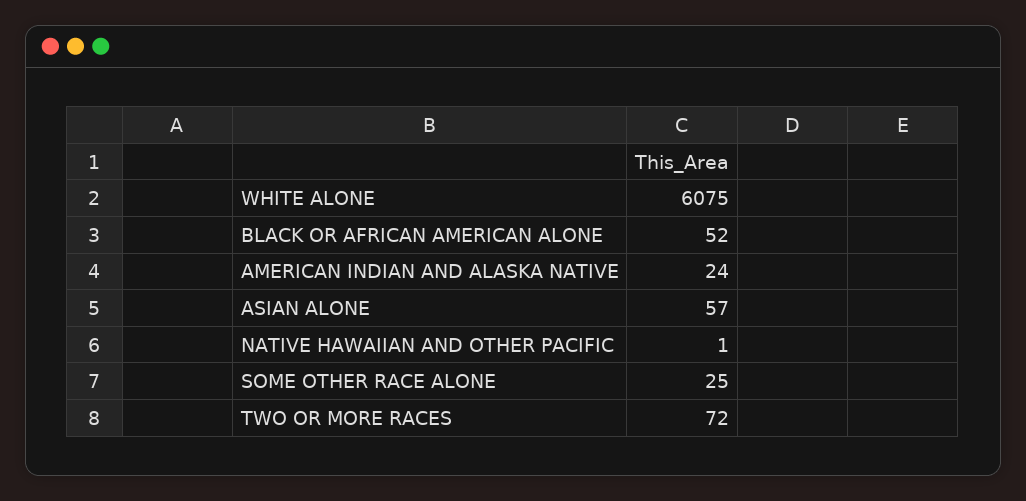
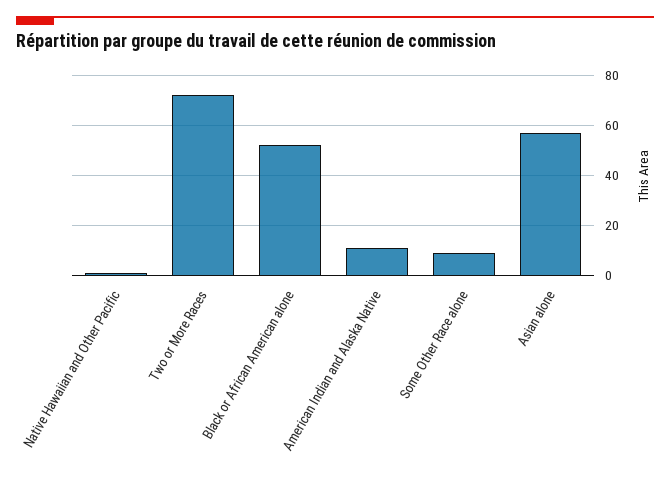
  {
-   "WHITE ALONE": 6075,
    "BLACK OR AFRICAN AMERICAN ALONE": 52,
-   "AMERICAN INDIAN AND ALASKA NATIVE": 24,
+   "AMERICAN INDIAN AND ALASKA NATIVE": 10,
    "ASIAN ALONE": 57,
    "NATIVE HAWAIIAN AND OTHER PACIFIC": 1,
-   "SOME OTHER RACE ALONE": 25,
+   "SOME OTHER RACE ALONE": 10,
    "TWO OR MORE RACES": 72
  }

